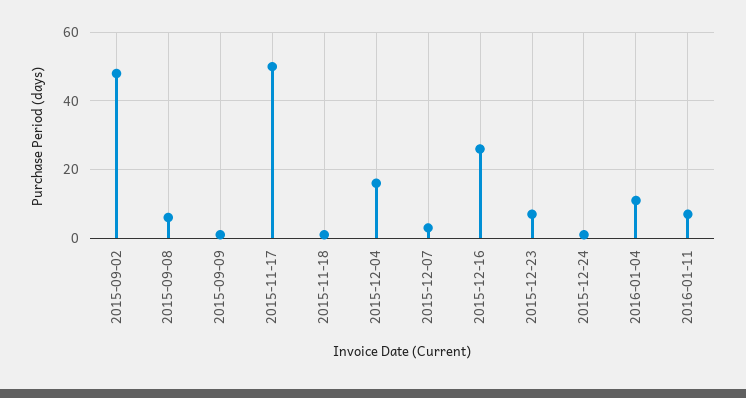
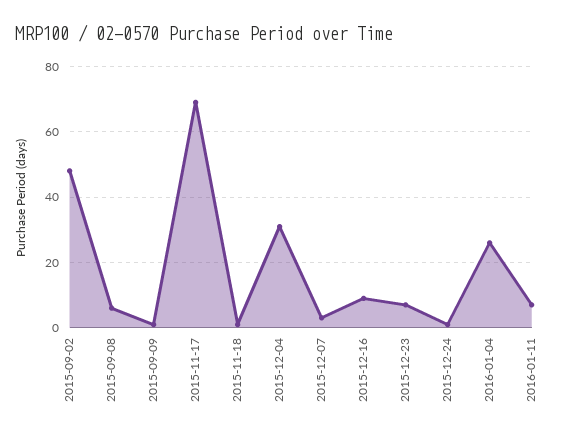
  {
    "2015-09-02": 50,
    "2015-09-08": 5,
    "2015-09-09": 0,
-   "2015-11-17": 50,
+   "2015-11-17": 70,
    "2015-11-18": 0,
-   "2015-12-04": 15,
+   "2015-12-04": 30,
    "2015-12-07": 5,
-   "2015-12-16": 25,
+   "2015-12-16": 10,
    "2015-12-23": 5,
    "2015-12-24": 0,
-   "2016-01-04": 10,
+   "2016-01-04": 25,
    "2016-01-11": 5
  }

